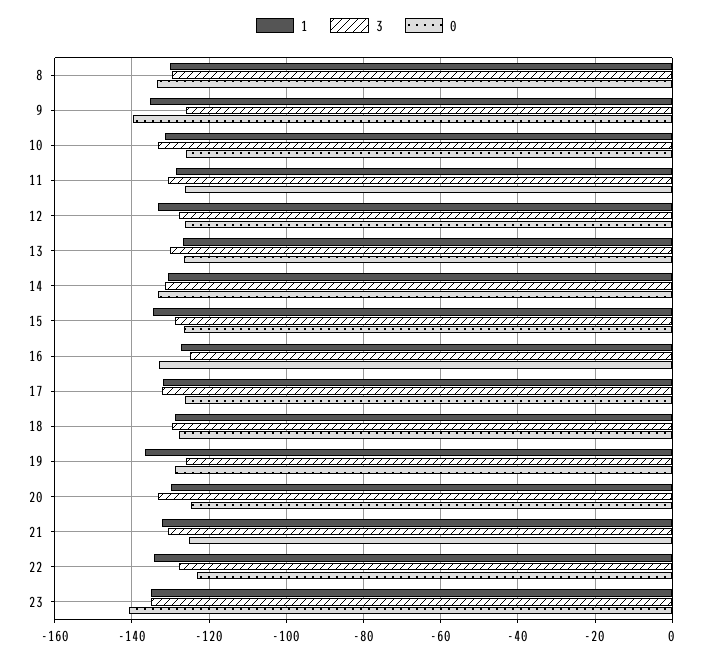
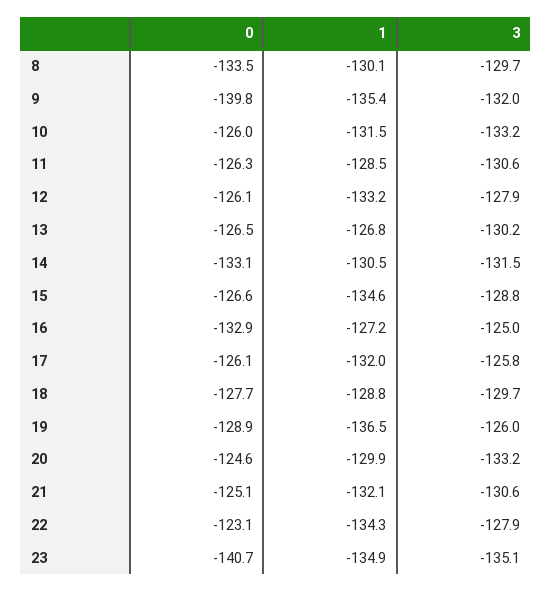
  {
    "1": {
      "8": -130.1,
      "9": -135.4,
      "10": -131.5,
      "11": -128.5,
      "12": -133.2,
      "13": -126.8,
      "14": -130.5,
      "15": -134.6,
      "16": -127.2,
      "17": -132,
      "18": -128.8,
      "19": -136.5,
      "20": -129.9,
      "21": -132.1,
      "22": -134.3,
      "23": -134.9
    },
    "3": {
      "8": -129.7,
-     "9": -126,
+     "9": -132,
      "10": -133.2,
      "11": -130.6,
      "12": -127.9,
      "13": -130.2,
      "14": -131.5,
      "15": -128.8,
      "16": -125,
-     "17": -132,
+     "17": -125.8,
      "18": -129.7,
      "19": -126,
      "20": -133.2,
      "21": -130.6,
      "22": -127.9,
      "23": -135.1
    },
    "0": {
      "8": -133.5,
      "9": -139.8,
      "10": -126,
      "11": -126.3,
      "12": -126.1,
      "13": -126.5,
      "14": -133.1,
      "15": -126.6,
      "16": -132.9,
      "17": -126.1,
      "18": -127.7,
      "19": -128.9,
      "20": -124.6,
      "21": -125.1,
      "22": -123.1,
      "23": -140.7
    }
  }

